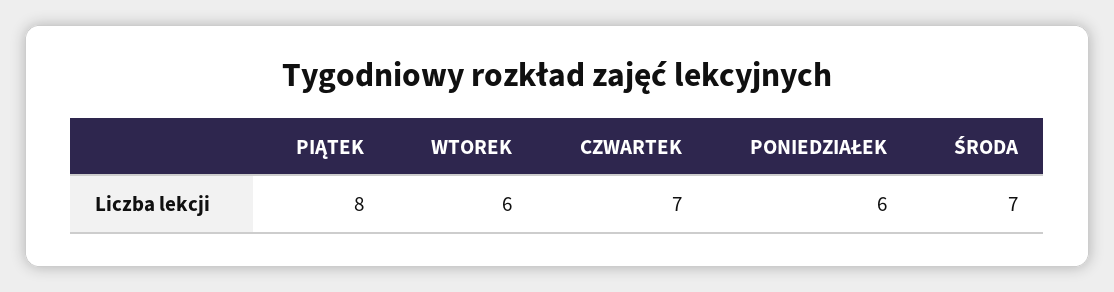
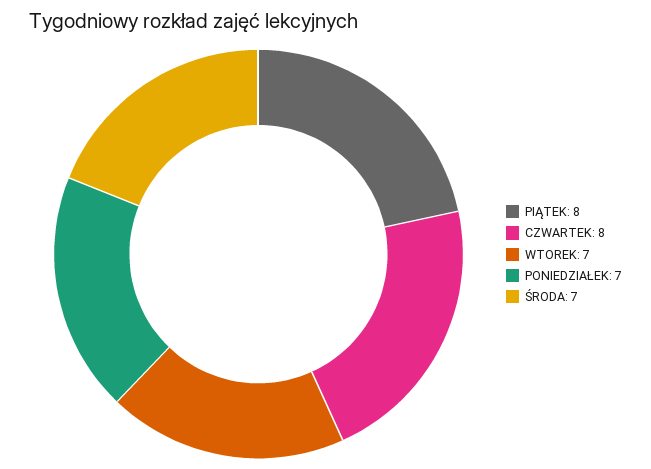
  {
    "PIĄTEK": 8,
-   "WTOREK": 6,
+   "WTOREK": 7,
-   "CZWARTEK": 7,
+   "CZWARTEK": 8,
-   "PONIEDZIAŁEK": 6,
+   "PONIEDZIAŁEK": 7,
    "ŚRODA": 7
  }

